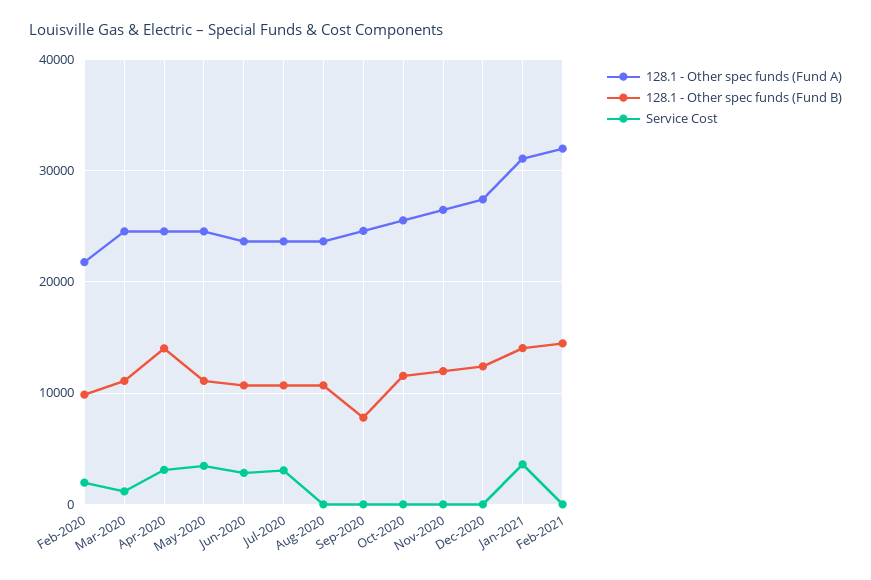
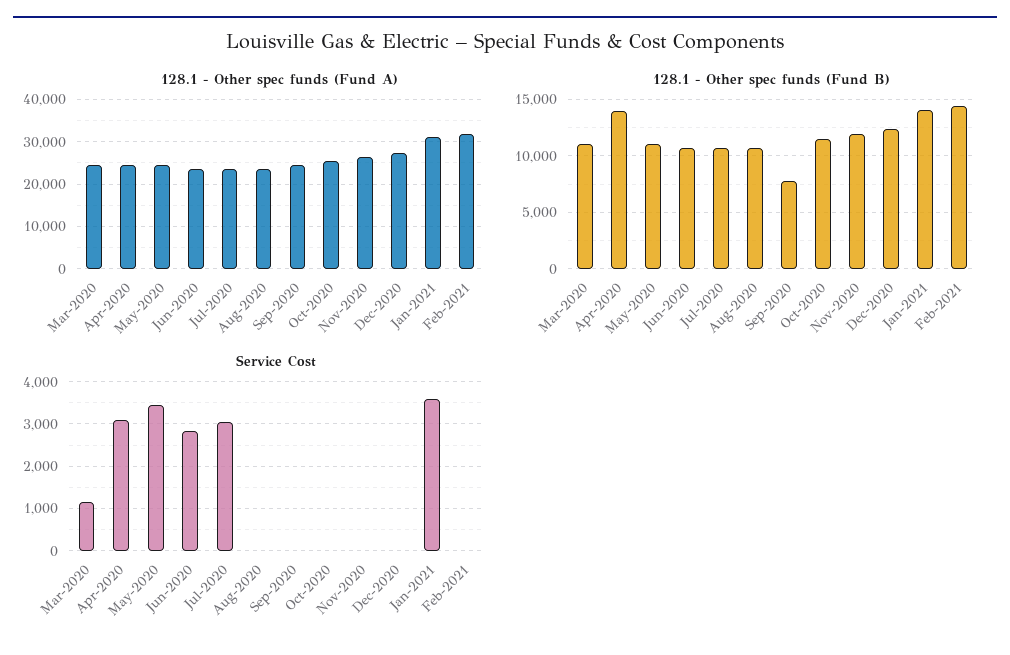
  {
    "128.1 - Other spec funds (Fund A)": {
-     "Feb-2020": 22000,
      "Mar-2020": 25000,
      "Apr-2020": 25000,
      "May-2020": 25000,
      "Jun-2020": 24000,
      "Jul-2020": 24000,
      "Aug-2020": 24000,
      "Sep-2020": 25000,
      "Oct-2020": 26000,
      "Nov-2020": 26000,
      "Dec-2020": 27000,
      "Jan-2021": 31000,
      "Feb-2021": 32000
    },
    "128.1 - Other spec funds (Fund B)": {
-     "Feb-2020": 10000,
      "Mar-2020": 11000,
      "Apr-2020": 14000,
      "May-2020": 11000,
      "Jun-2020": 11000,
      "Jul-2020": 11000,
      "Aug-2020": 11000,
      "Sep-2020": 8000,
      "Oct-2020": 12000,
      "Nov-2020": 12000,
      "Dec-2020": 12000,
      "Jan-2021": 14000,
      "Feb-2021": 14000
    },
    "Service Cost": {
-     "Feb-2020": 2000,
      "Mar-2020": 1200,
      "Apr-2020": 3000,
      "May-2020": 3400,
      "Jun-2020": 2800,
      "Jul-2020": 3000,
      "Aug-2020": 0,
      "Sep-2020": 0,
      "Oct-2020": 0,
      "Nov-2020": 0,
      "Dec-2020": 0,
      "Jan-2021": 3600,
      "Feb-2021": 0
    }
  }

